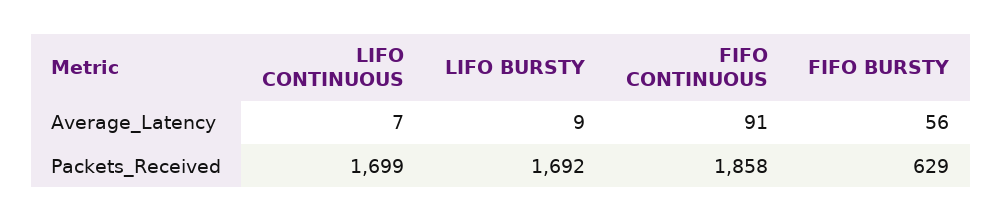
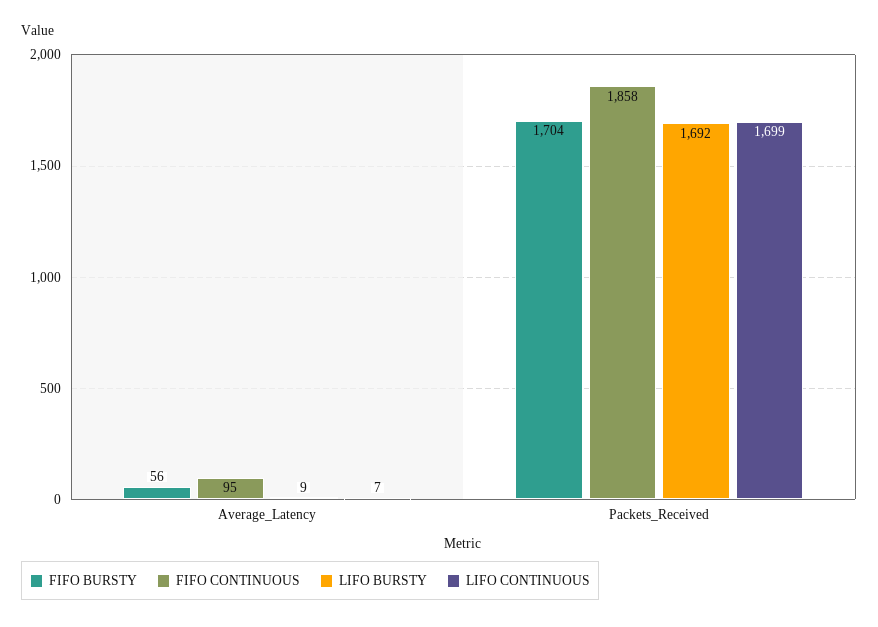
  {
    "LIFO CONTINUOUS": {
      "Average_Latency": 7,
      "Packets_Received": 1699
    },
    "LIFO BURSTY": {
      "Average_Latency": 9,
      "Packets_Received": 1692
    },
    "FIFO CONTINUOUS": {
-     "Average_Latency": 91,
+     "Average_Latency": 95,
      "Packets_Received": 1858
    },
    "FIFO BURSTY": {
      "Average_Latency": 56,
-     "Packets_Received": 629
+     "Packets_Received": 1704
    }
  }

